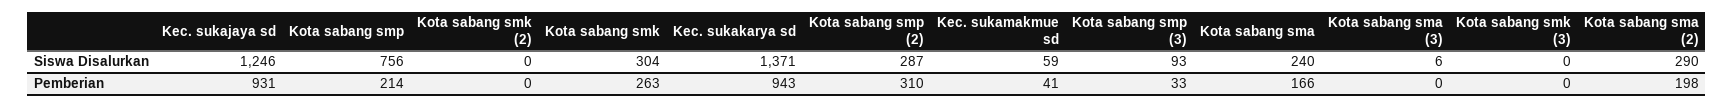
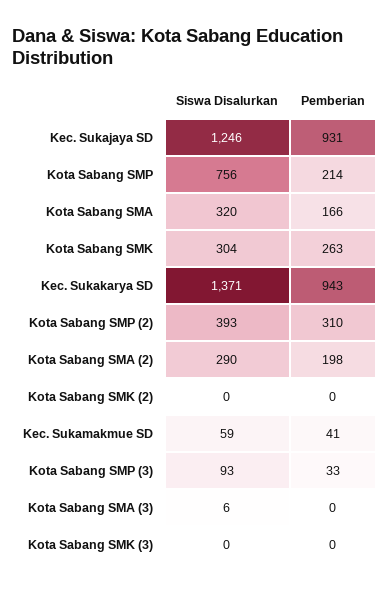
  {
    "Kec. sukajaya sd": {
      "Siswa Disalurkan": 1246,
      "Pemberian": 931
    },
    "Kota sabang smp": {
      "Siswa Disalurkan": 756,
      "Pemberian": 214
    },
    "Kota sabang smk (2)": {
      "Siswa Disalurkan": 0,
      "Pemberian": 0
    },
    "Kota sabang smk": {
      "Siswa Disalurkan": 304,
      "Pemberian": 263
    },
    "Kec. sukakarya sd": {
      "Siswa Disalurkan": 1371,
      "Pemberian": 943
    },
    "Kota sabang smp (2)": {
-     "Siswa Disalurkan": 287,
+     "Siswa Disalurkan": 393,
      "Pemberian": 310
    },
    "Kec. sukamakmue sd": {
      "Siswa Disalurkan": 59,
      "Pemberian": 41
    },
    "Kota sabang smp (3)": {
      "Siswa Disalurkan": 93,
      "Pemberian": 33
    },
    "Kota sabang sma": {
-     "Siswa Disalurkan": 240,
+     "Siswa Disalurkan": 320,
      "Pemberian": 166
    },
    "Kota sabang sma (3)": {
      "Siswa Disalurkan": 6,
      "Pemberian": 0
    },
    "Kota sabang smk (3)": {
      "Siswa Disalurkan": 0,
      "Pemberian": 0
    },
    "Kota sabang sma (2)": {
      "Siswa Disalurkan": 290,
      "Pemberian": 198
    }
  }

